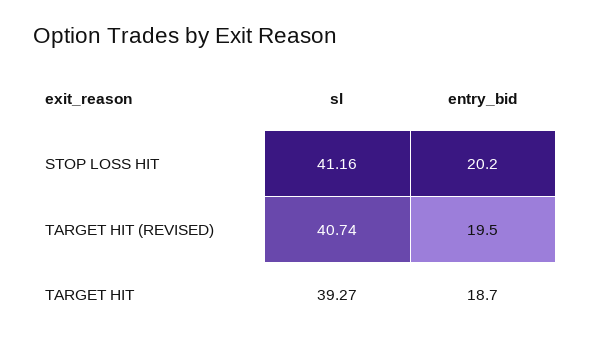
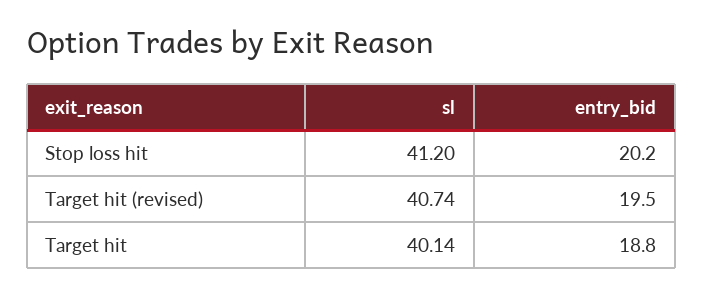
  {
    "sl": {
-     "STOP LOSS HIT": 41.16,
+     "STOP LOSS HIT": 41.2,
      "TARGET HIT (REVISED)": 40.74,
-     "TARGET HIT": 39.27
+     "TARGET HIT": 40.14
    },
    "entry_bid": {
      "STOP LOSS HIT": 20.2,
      "TARGET HIT (REVISED)": 19.5,
-     "TARGET HIT": 18.7
+     "TARGET HIT": 18.8
    }
  }

